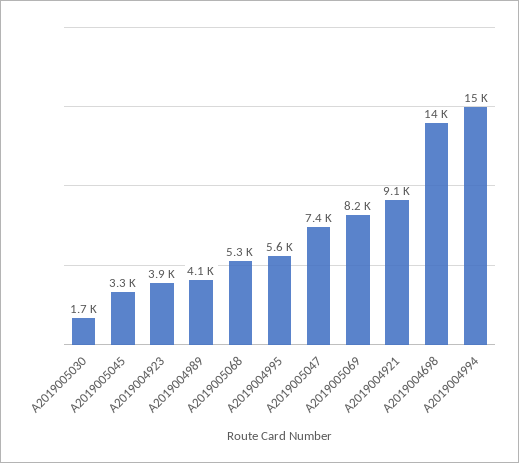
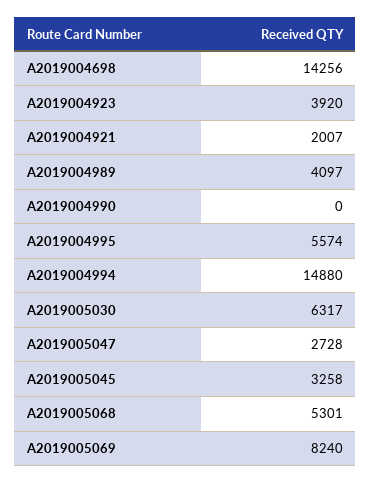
  {
-   "A2019005030": 1700,
+   "A2019005030": 6317,
    "A2019005045": 3258,
    "A2019004923": 3920,
    "A2019004989": 4097,
    "A2019005068": 5301,
    "A2019004995": 5574,
-   "A2019005047": 7400,
+   "A2019005047": 2728,
    "A2019005069": 8240,
-   "A2019004921": 9100,
+   "A2019004921": 2007,
    "A2019004698": 14256,
-   "A2019004994": 14880
+   "A2019004994": 14880,
+   "A2019004990": 0
  }

